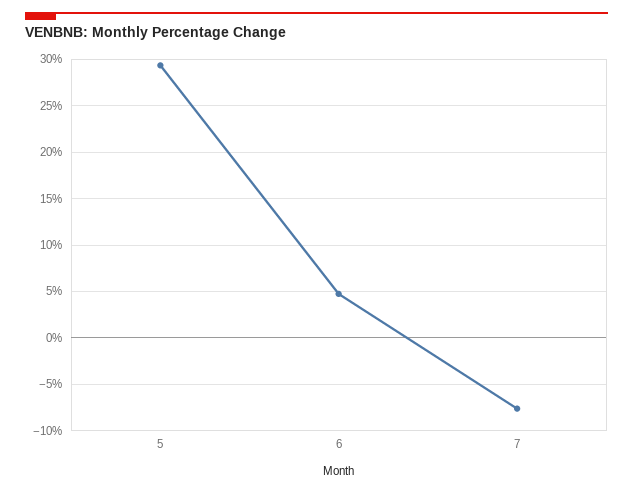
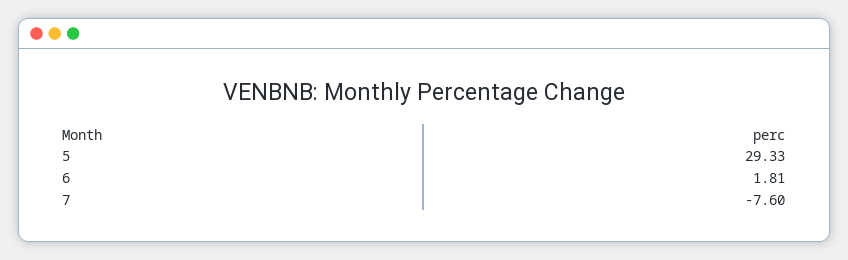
  {
    "5": 29.33,
-   "6": 5,
+   "6": 1.81,
    "7": -7.6
  }

